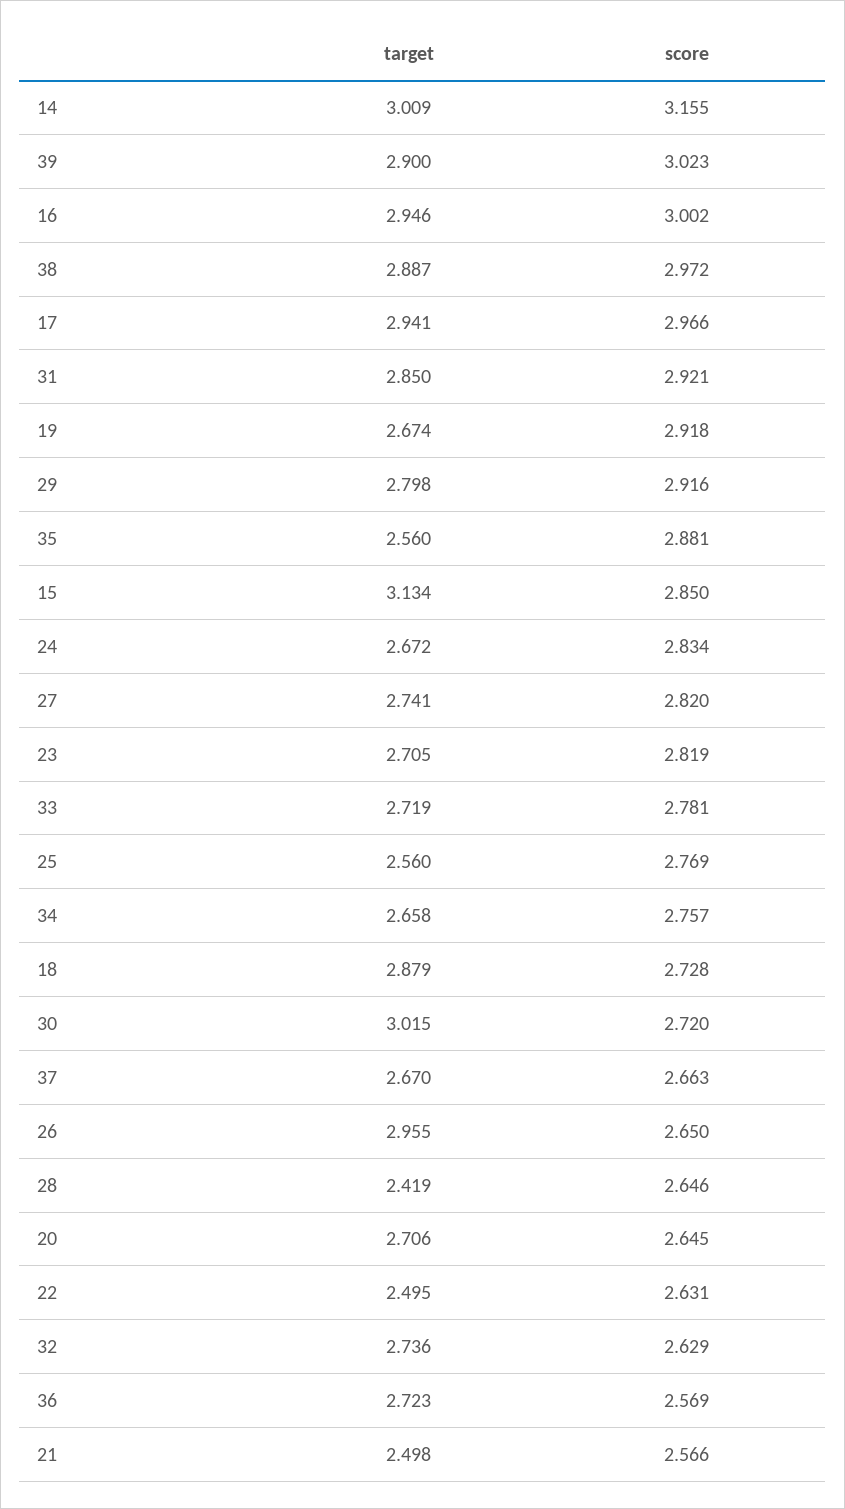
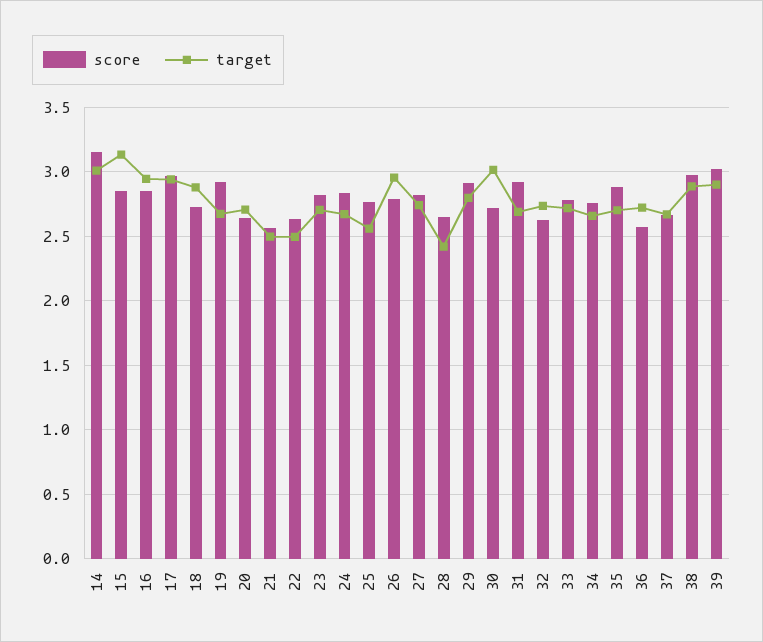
  {
    "target": {
      "14": 3.009,
      "39": 2.9,
      "16": 2.946,
      "38": 2.887,
      "17": 2.941,
-     "31": 2.85,
+     "31": 2.7,
      "19": 2.674,
      "29": 2.798,
-     "35": 2.56,
+     "35": 2.7,
      "15": 3.134,
      "24": 2.672,
      "27": 2.741,
      "23": 2.705,
      "33": 2.719,
      "25": 2.56,
      "34": 2.658,
      "18": 2.879,
      "30": 3.015,
      "37": 2.67,
      "26": 2.955,
      "28": 2.419,
      "20": 2.706,
      "22": 2.495,
      "32": 2.736,
      "36": 2.723,
      "21": 2.498
    },
    "score": {
      "14": 3.155,
      "39": 3.023,
-     "16": 3.002,
+     "16": 2.85,
      "38": 2.972,
      "17": 2.966,
      "31": 2.921,
      "19": 2.918,
      "29": 2.916,
      "35": 2.881,
      "15": 2.85,
      "24": 2.834,
      "27": 2.82,
      "23": 2.819,
      "33": 2.781,
      "25": 2.769,
      "34": 2.757,
      "18": 2.728,
      "30": 2.72,
      "37": 2.663,
-     "26": 2.65,
+     "26": 2.8,
      "28": 2.646,
      "20": 2.645,
      "22": 2.631,
      "32": 2.629,
      "36": 2.569,
      "21": 2.566
    }
  }

